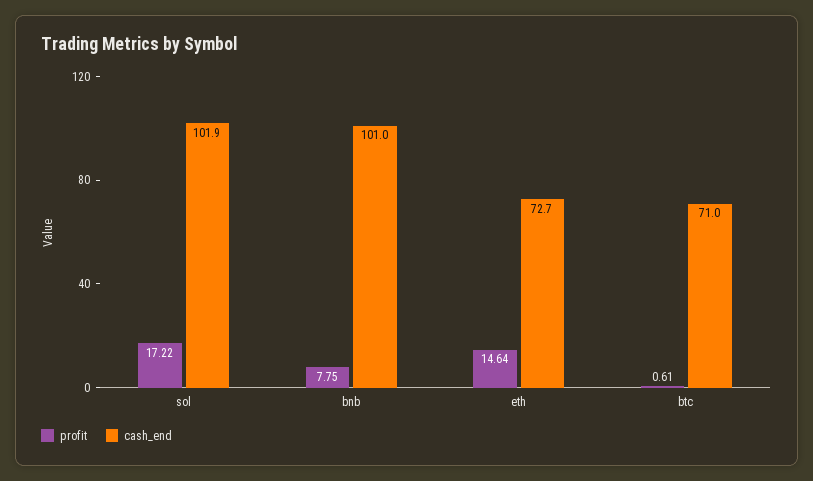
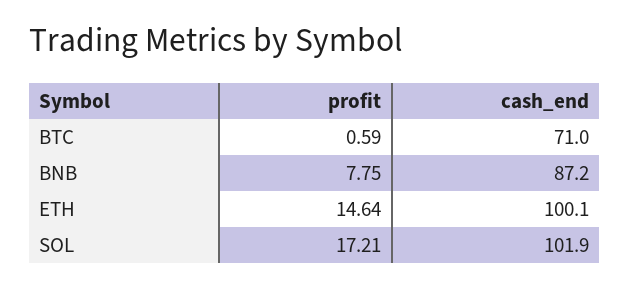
  {
    "profit": {
-     "sol": 17.22,
+     "sol": 17.21,
      "bnb": 7.75,
      "eth": 14.64,
-     "btc": 0.61
+     "btc": 0.59
    },
    "cash_end": {
      "sol": 101.9,
-     "bnb": 101,
+     "bnb": 87.2,
-     "eth": 72.7,
+     "eth": 100.1,
      "btc": 71
    }
  }

